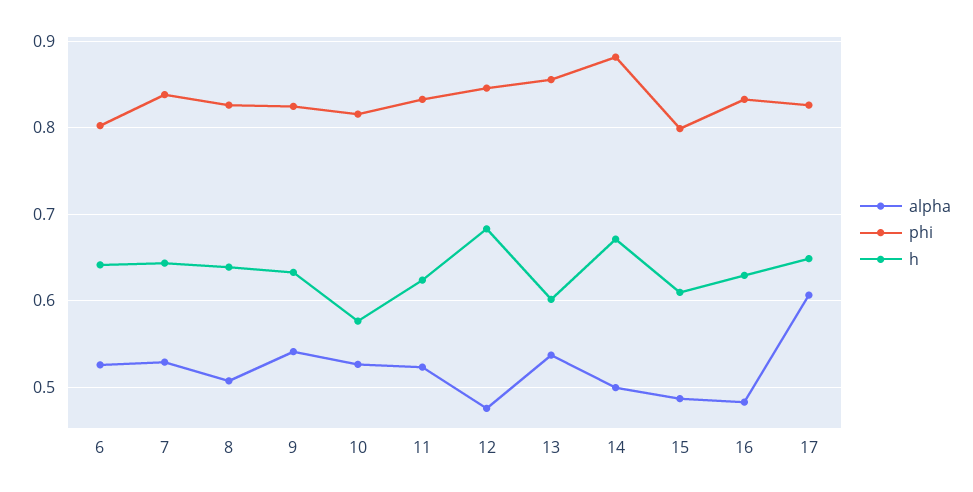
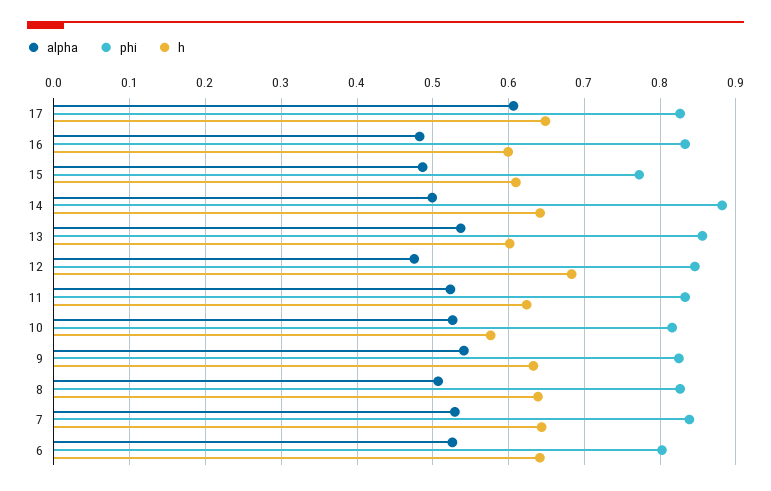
  {
    "alpha": {
      "6": 0.53,
      "7": 0.53,
      "8": 0.51,
      "9": 0.54,
      "10": 0.53,
      "11": 0.52,
      "12": 0.48,
      "13": 0.54,
      "14": 0.5,
      "15": 0.49,
      "16": 0.48,
      "17": 0.61
    },
    "phi": {
      "6": 0.8,
      "7": 0.84,
      "8": 0.83,
      "9": 0.82,
      "10": 0.82,
      "11": 0.83,
      "12": 0.85,
      "13": 0.86,
      "14": 0.88,
-     "15": 0.8,
+     "15": 0.77,
      "16": 0.83,
      "17": 0.83
    },
    "h": {
      "6": 0.64,
      "7": 0.64,
      "8": 0.64,
      "9": 0.63,
      "10": 0.58,
      "11": 0.62,
      "12": 0.68,
      "13": 0.6,
-     "14": 0.67,
+     "14": 0.64,
      "15": 0.61,
-     "16": 0.63,
+     "16": 0.6,
      "17": 0.65
    }
  }

